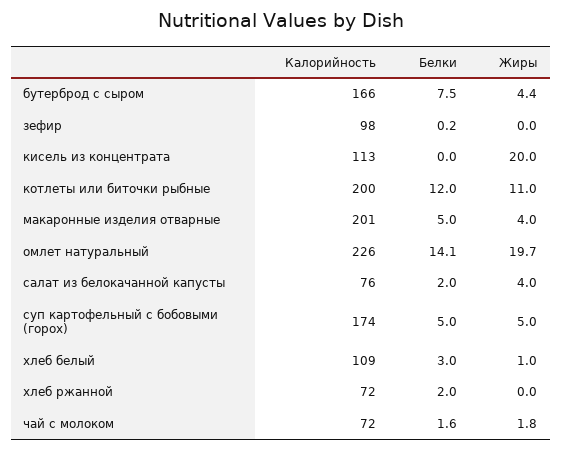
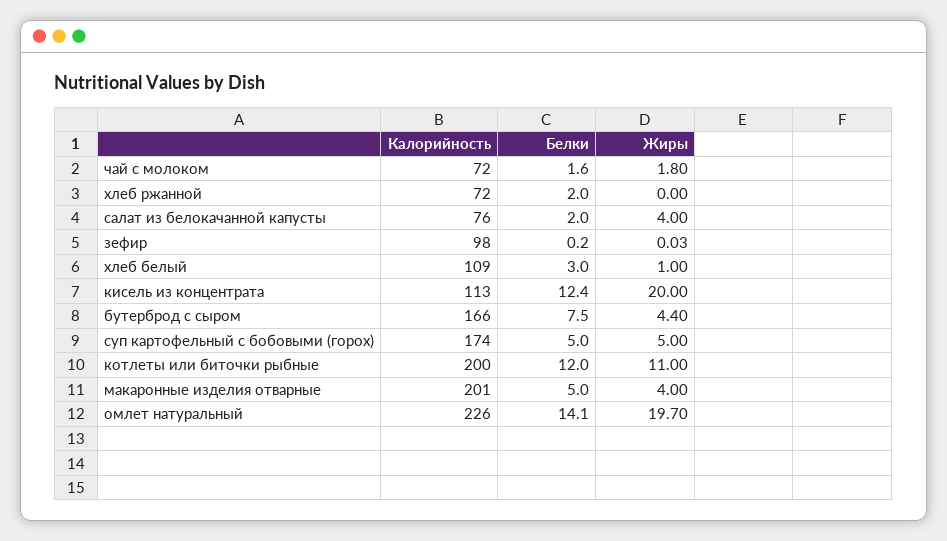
  {
    "Калорийность": {
      "бутерброд с сыром": 166,
      "зефир": 98,
      "кисель из концентрата": 113,
      "котлеты или биточки рыбные": 200,
      "макаронные изделия отварные": 201,
      "омлет натуральный": 226,
      "салат из белокачанной капусты": 76,
      "суп картофельный с бобовыми (горох)": 174,
      "хлеб белый": 109,
      "хлеб ржанной": 72,
      "чай с молоком": 72
    },
    "Белки": {
      "бутерброд с сыром": 7.5,
      "зефир": 0.2,
-     "кисель из концентрата": 0,
+     "кисель из концентрата": 12.4,
      "котлеты или биточки рыбные": 12,
      "макаронные изделия отварные": 5,
      "омлет натуральный": 14.1,
      "салат из белокачанной капусты": 2,
      "суп картофельный с бобовыми (горох)": 5,
      "хлеб белый": 3,
      "хлеб ржанной": 2,
      "чай с молоком": 1.6
    },
    "Жиры": {
      "бутерброд с сыром": 4.4,
      "зефир": 0.03,
      "кисель из концентрата": 20,
      "котлеты или биточки рыбные": 11,
      "макаронные изделия отварные": 4,
      "омлет натуральный": 19.7,
      "салат из белокачанной капусты": 4,
      "суп картофельный с бобовыми (горох)": 5,
      "хлеб белый": 1,
      "хлеб ржанной": 0,
      "чай с молоком": 1.8
    }
  }

